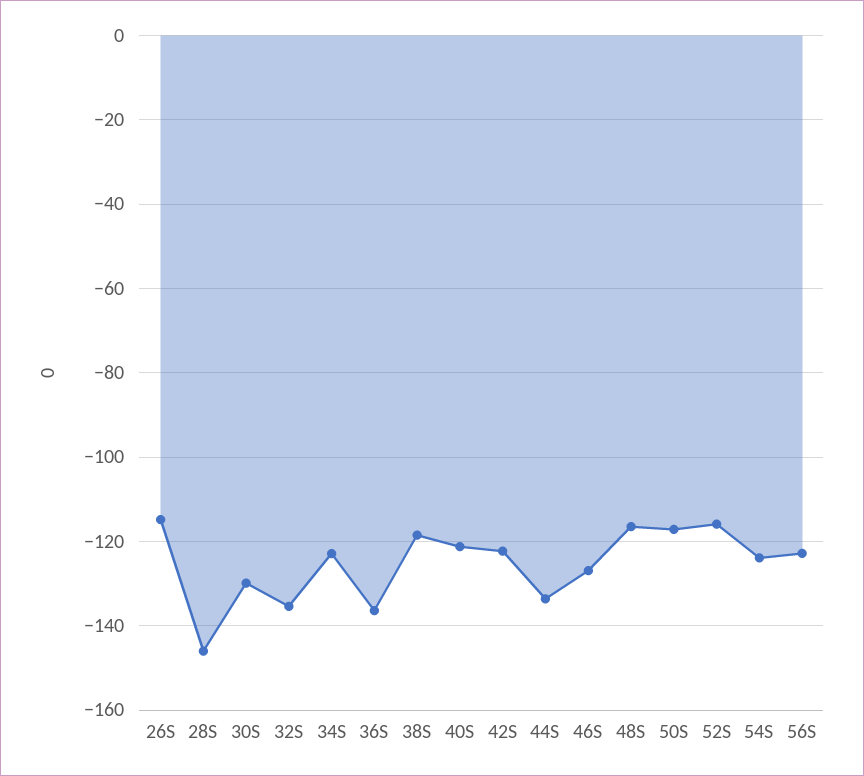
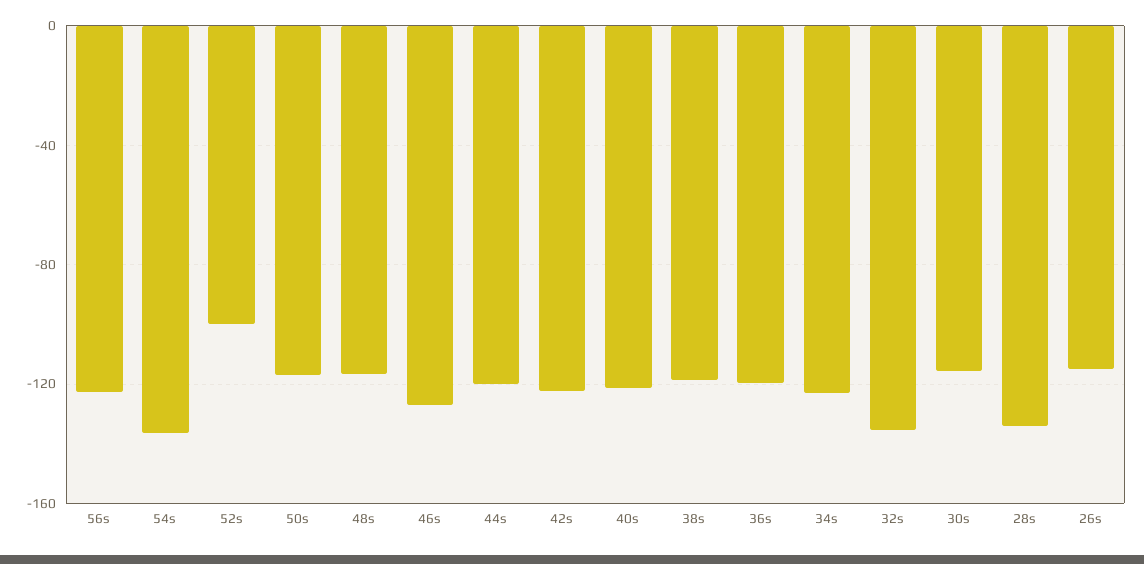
  {
    "26S": -114,
-   "28S": -146,
+   "28S": -135,
-   "30S": -130,
+   "30S": -115,
    "32S": -136,
    "34S": -122,
-   "36S": -136,
+   "36S": -120,
    "38S": -118,
    "40S": -122,
    "42S": -122,
-   "44S": -134,
+   "44S": -120,
    "46S": -126,
    "48S": -116,
    "50S": -118,
-   "52S": -116,
+   "52S": -100,
-   "54S": -124,
+   "54S": -135,
    "56S": -122
  }

